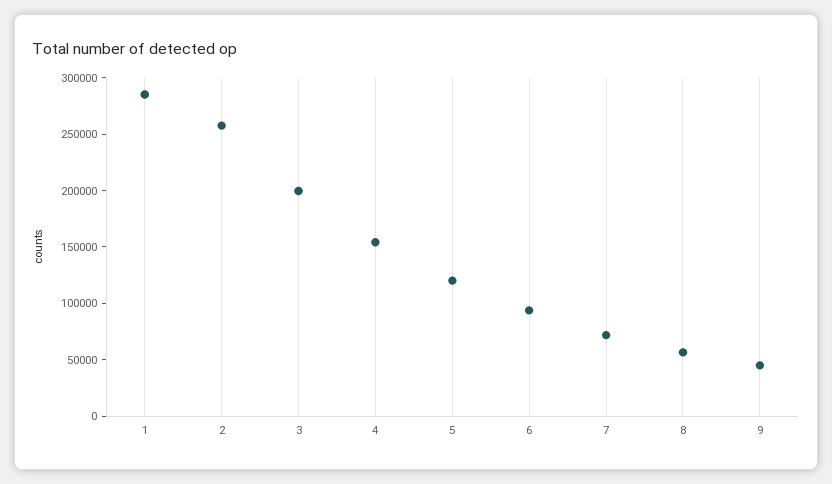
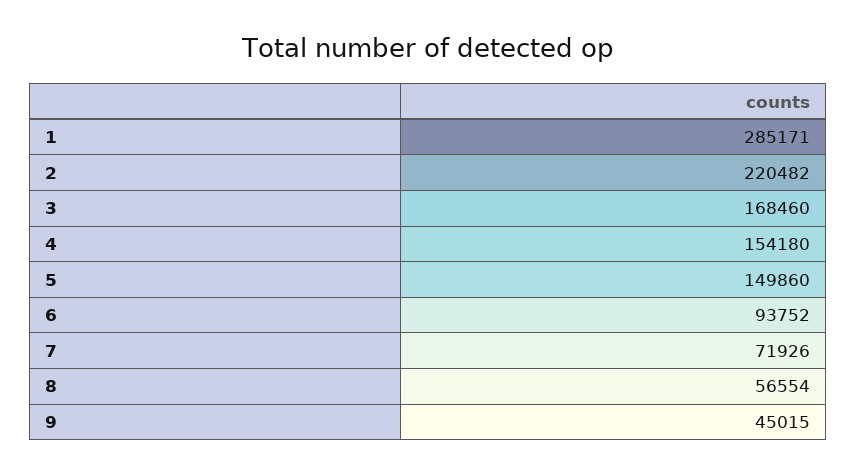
  {
    "1": 285171,
-   "2": 260000,
+   "2": 220482,
-   "3": 200000,
+   "3": 168460,
    "4": 154180,
-   "5": 120000,
+   "5": 149860,
    "6": 93752,
    "7": 71926,
    "8": 56554,
    "9": 45015
  }

